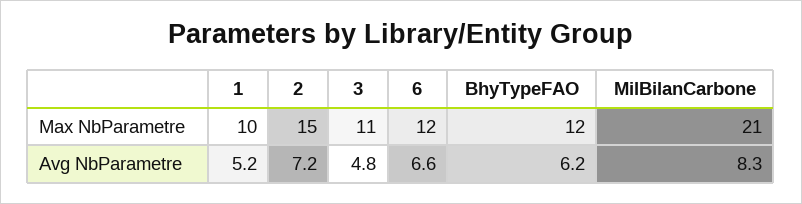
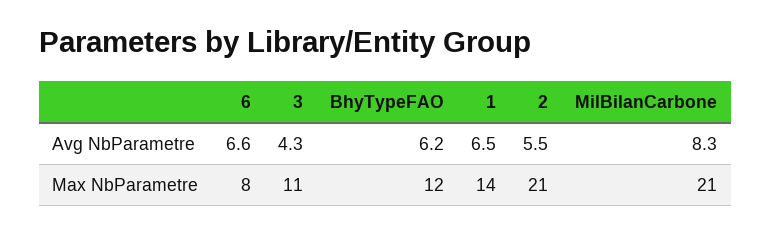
  {
    "1": {
-     "Max NbParametre": 10,
+     "Max NbParametre": 14,
-     "Avg NbParametre": 5.2
+     "Avg NbParametre": 6.5
    },
    "2": {
-     "Max NbParametre": 15,
+     "Max NbParametre": 21,
-     "Avg NbParametre": 7.2
+     "Avg NbParametre": 5.5
    },
    "3": {
      "Max NbParametre": 11,
-     "Avg NbParametre": 4.8
+     "Avg NbParametre": 4.3
    },
    "6": {
-     "Max NbParametre": 12,
+     "Max NbParametre": 8,
      "Avg NbParametre": 6.6
    },
    "BhyTypeFAO": {
      "Max NbParametre": 12,
      "Avg NbParametre": 6.2
    },
    "MilBilanCarbone": {
      "Max NbParametre": 21,
      "Avg NbParametre": 8.3
    }
  }

